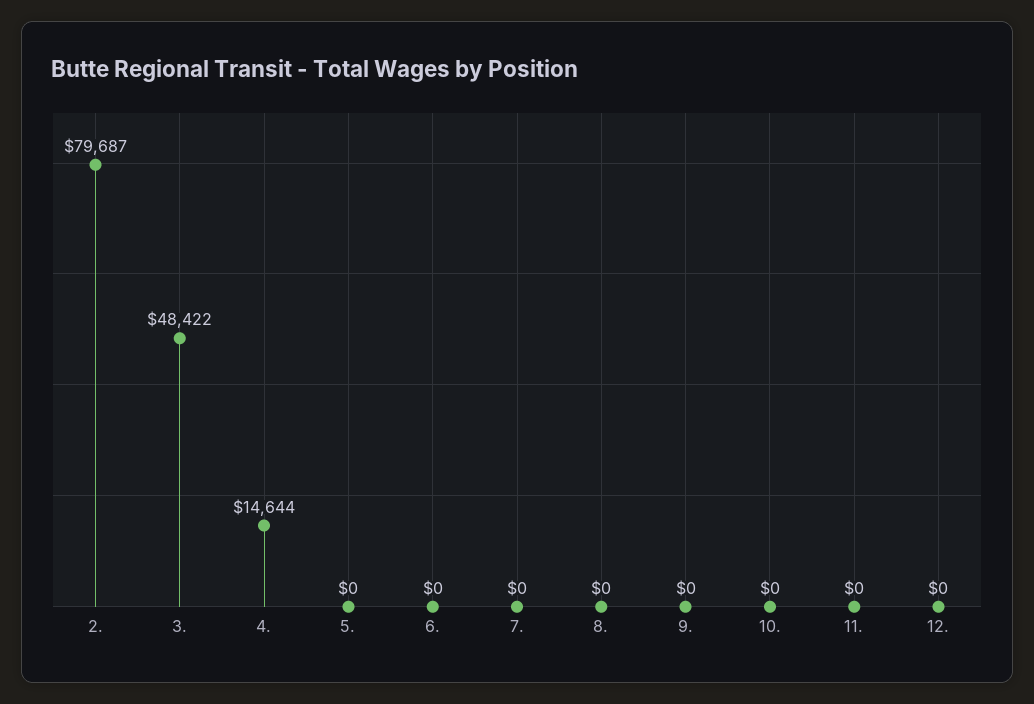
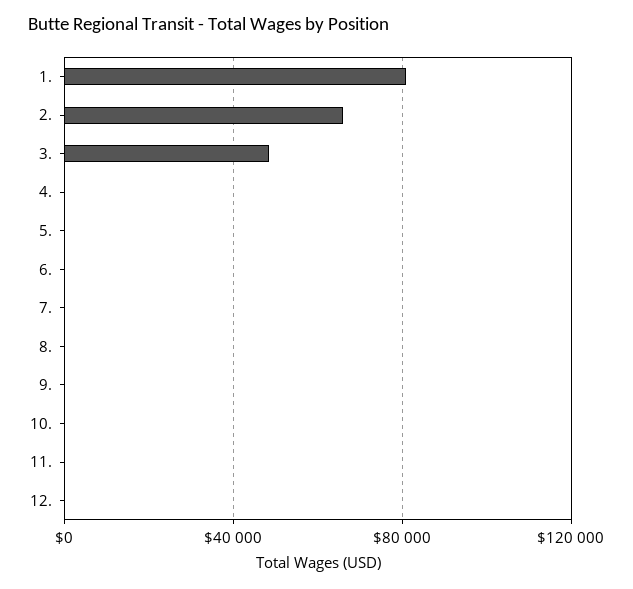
  {
-   "2.": 79687,
+   "2.": 65000,
    "3.": 48422,
-   "4.": 14644,
+   "4.": 0,
    "5.": 0,
    "6.": 0,
    "7.": 0,
    "8.": 0,
    "9.": 0,
    "10.": 0,
    "11.": 0,
-   "12.": 0
+   "12.": 0,
+   "1.": 80000
  }

